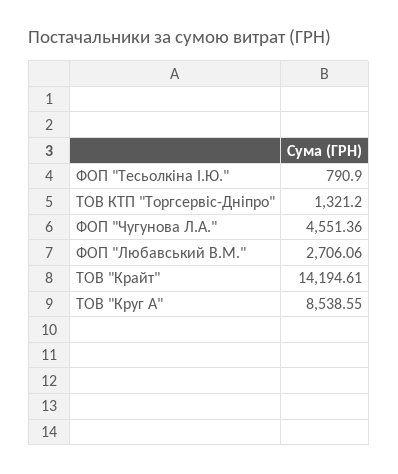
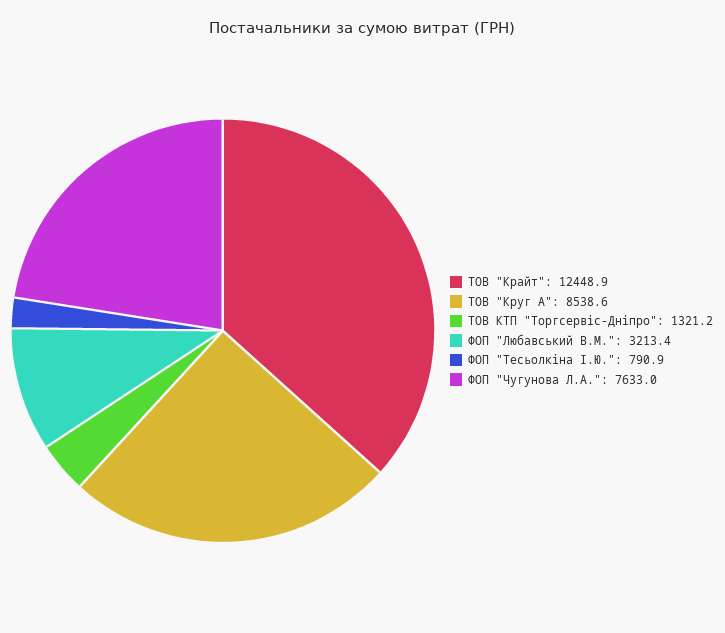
  {
    "ФОП \"Тесьолкіна І.Ю.\"": 790.9,
    "ТОВ КТП \"Торгсервіс-Дніпро\"": 1321.2,
-   "ФОП \"Чугунова Л.А.\"": 4551.36,
+   "ФОП \"Чугунова Л.А.\"": 7633,
-   "ФОП \"Любавський В.М.\"": 2706.06,
+   "ФОП \"Любавський В.М.\"": 3213.4,
-   "ТОВ \"Крайт\"": 14194.61,
+   "ТОВ \"Крайт\"": 12448.9,
    "ТОВ \"Круг А\"": 8538.55
  }

